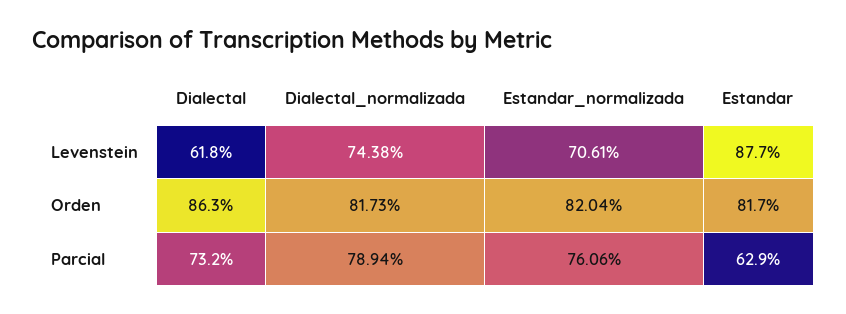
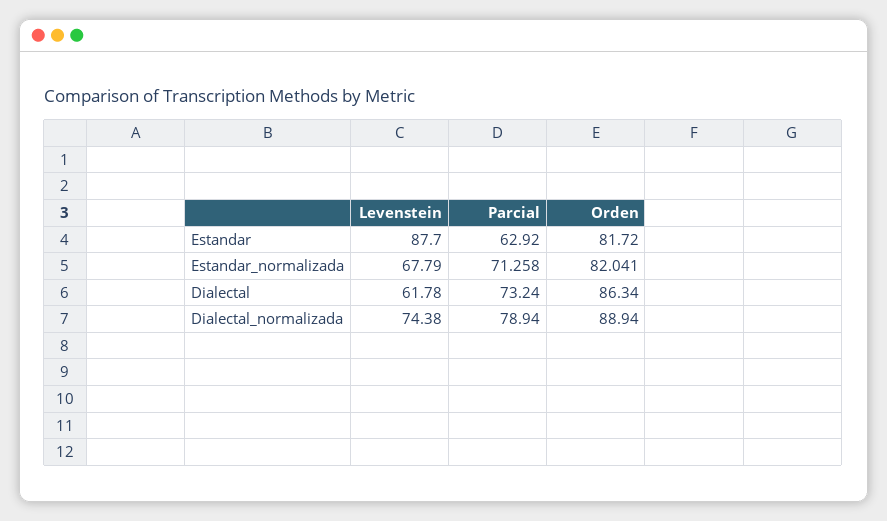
  {
    "Dialectal": {
      "Levenstein": 61.78,
      "Orden": 86.34,
      "Parcial": 73.24
    },
    "Dialectal_normalizada": {
      "Levenstein": 74.38,
-     "Orden": 81.73,
+     "Orden": 88.94,
      "Parcial": 78.94
    },
    "Estandar_normalizada": {
-     "Levenstein": 70.61,
+     "Levenstein": 67.79,
      "Orden": 82.041,
-     "Parcial": 76.06
+     "Parcial": 71.258
    },
    "Estandar": {
      "Levenstein": 87.7,
      "Orden": 81.72,
      "Parcial": 62.92
    }
  }

